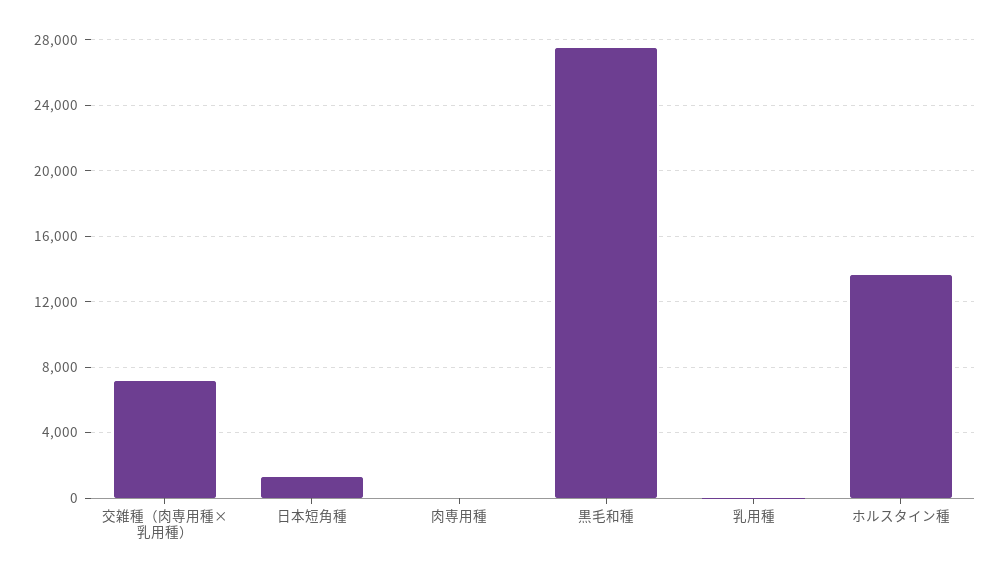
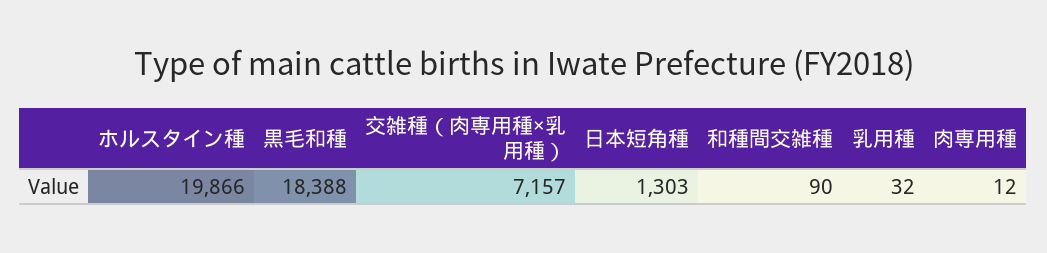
  {
    "交雑種（肉専用種×乳用種）": 7157,
    "日本短角種": 1303,
    "肉専用種": 12,
-   "黒毛和種": 27500,
+   "黒毛和種": 18388,
    "乳用種": 32,
-   "ホルスタイン種": 13500
+   "ホルスタイン種": 19866,
+   "和種間交雑種": 90
  }

